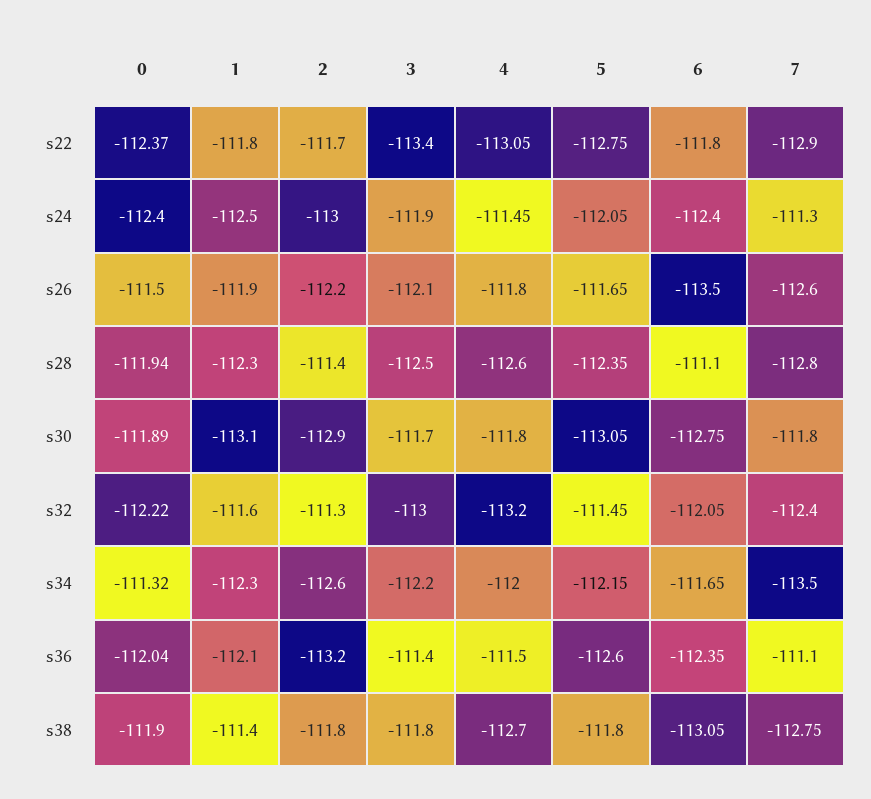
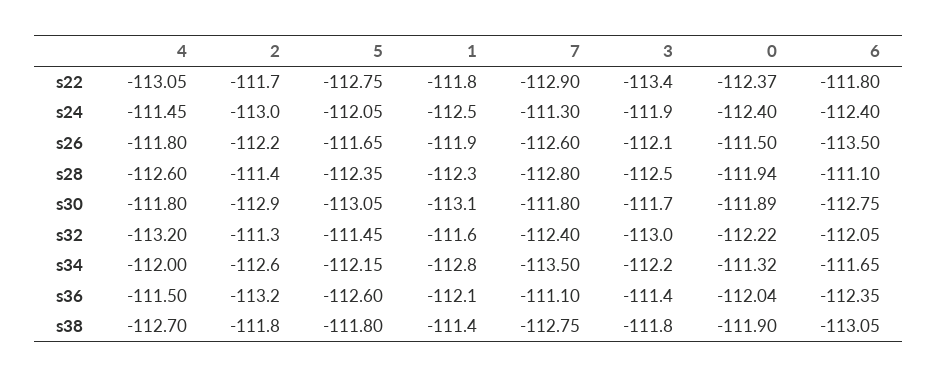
  {
    "0": {
      "s22": -112.37,
      "s24": -112.4,
      "s26": -111.5,
      "s28": -111.94,
      "s30": -111.89,
      "s32": -112.22,
      "s34": -111.32,
      "s36": -112.04,
      "s38": -111.9
    },
    "1": {
      "s22": -111.8,
      "s24": -112.5,
      "s26": -111.9,
      "s28": -112.3,
      "s30": -113.1,
      "s32": -111.6,
-     "s34": -112.3,
+     "s34": -112.8,
      "s36": -112.1,
      "s38": -111.4
    },
    "2": {
      "s22": -111.7,
      "s24": -113,
      "s26": -112.2,
      "s28": -111.4,
      "s30": -112.9,
      "s32": -111.3,
      "s34": -112.6,
      "s36": -113.2,
      "s38": -111.8
    },
    "3": {
      "s22": -113.4,
      "s24": -111.9,
      "s26": -112.1,
      "s28": -112.5,
      "s30": -111.7,
      "s32": -113,
      "s34": -112.2,
      "s36": -111.4,
      "s38": -111.8
    },
    "4": {
      "s22": -113.05,
      "s24": -111.45,
      "s26": -111.8,
      "s28": -112.6,
      "s30": -111.8,
      "s32": -113.2,
      "s34": -112,
      "s36": -111.5,
      "s38": -112.7
    },
    "5": {
      "s22": -112.75,
      "s24": -112.05,
      "s26": -111.65,
      "s28": -112.35,
      "s30": -113.05,
      "s32": -111.45,
      "s34": -112.15,
      "s36": -112.6,
      "s38": -111.8
    },
    "6": {
      "s22": -111.8,
      "s24": -112.4,
      "s26": -113.5,
      "s28": -111.1,
      "s30": -112.75,
      "s32": -112.05,
      "s34": -111.65,
      "s36": -112.35,
      "s38": -113.05
    },
    "7": {
      "s22": -112.9,
      "s24": -111.3,
      "s26": -112.6,
      "s28": -112.8,
      "s30": -111.8,
      "s32": -112.4,
      "s34": -113.5,
      "s36": -111.1,
      "s38": -112.75
    }
  }

